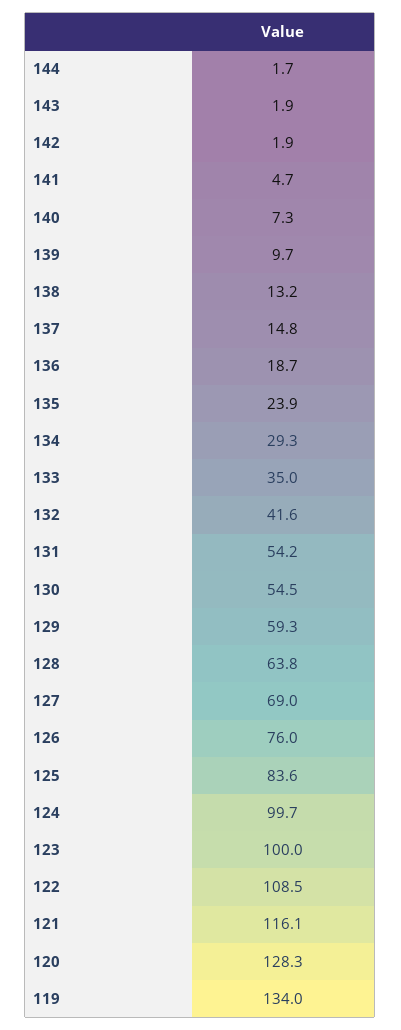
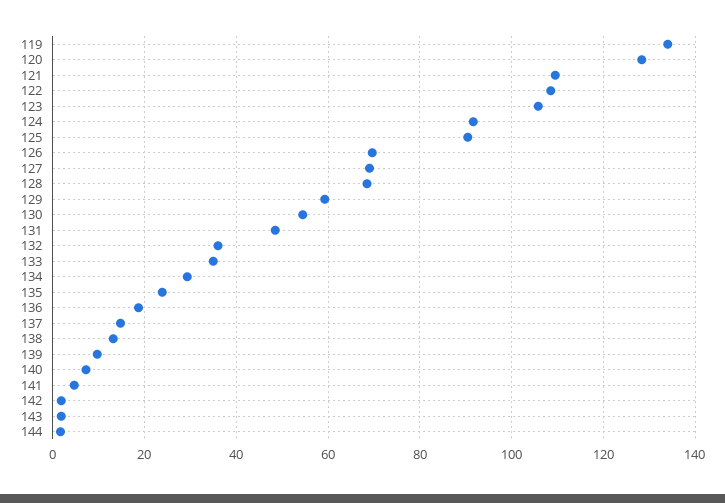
  {
    "144": 1.7,
    "143": 1.9,
    "142": 1.9,
    "141": 4.7,
    "140": 7.3,
    "139": 9.7,
    "138": 13.2,
    "137": 14.8,
    "136": 18.7,
    "135": 23.9,
    "134": 29.3,
    "133": 35,
-   "132": 41.6,
+   "132": 36,
-   "131": 54.2,
+   "131": 48,
    "130": 54.5,
    "129": 59.3,
-   "128": 63.8,
+   "128": 68,
    "127": 69,
-   "126": 76,
+   "126": 70,
-   "125": 83.6,
+   "125": 90,
-   "124": 99.7,
+   "124": 92,
-   "123": 100,
+   "123": 106,
    "122": 108.5,
-   "121": 116.1,
+   "121": 110,
    "120": 128.3,
    "119": 134
  }

